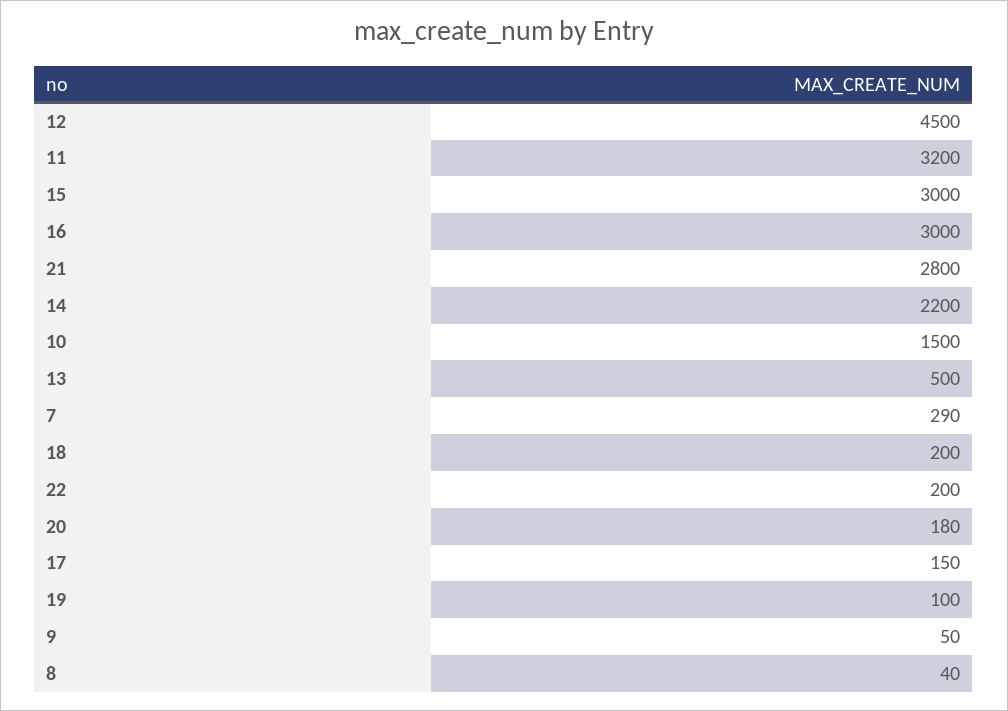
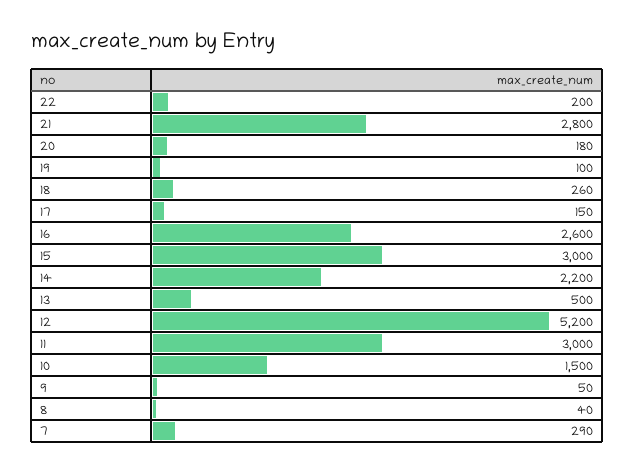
  {
-   "12": 4500,
+   "12": 5200,
-   "11": 3200,
+   "11": 3000,
    "15": 3000,
-   "16": 3000,
+   "16": 2600,
    "21": 2800,
    "14": 2200,
    "10": 1500,
    "13": 500,
    "7": 290,
-   "18": 200,
+   "18": 260,
    "22": 200,
    "20": 180,
    "17": 150,
    "19": 100,
    "9": 50,
    "8": 40
  }

